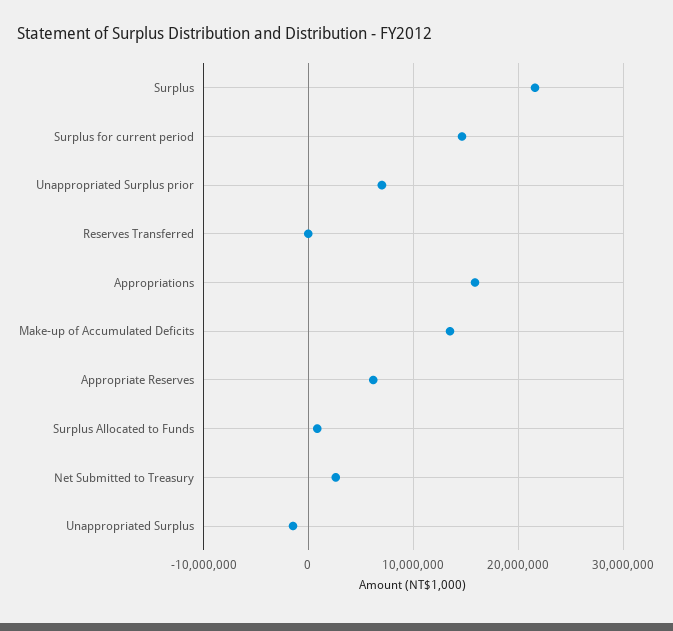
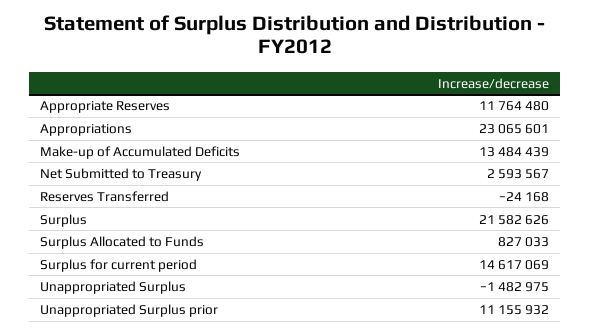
  {
    "Surplus": 21582626,
    "Surplus for current period": 14617069,
-   "Unappropriated Surplus prior": 7000000,
+   "Unappropriated Surplus prior": 11155932,
    "Reserves Transferred": -24168,
-   "Appropriations": 16000000,
+   "Appropriations": 23065601,
    "Make-up of Accumulated Deficits": 13484439,
-   "Appropriate Reserves": 6000000,
+   "Appropriate Reserves": 11764480,
    "Surplus Allocated to Funds": 827033,
    "Net Submitted to Treasury": 2593567,
    "Unappropriated Surplus": -1482975
  }

